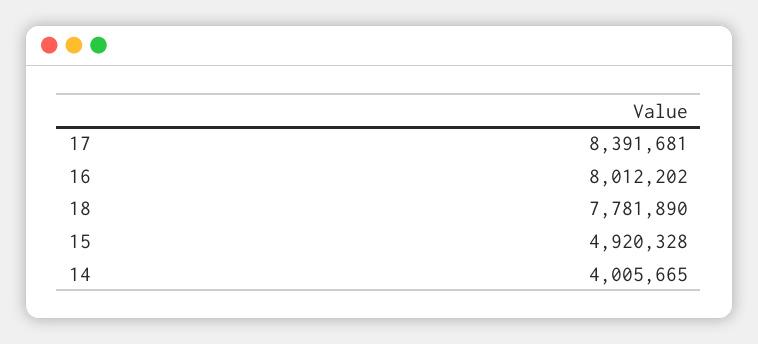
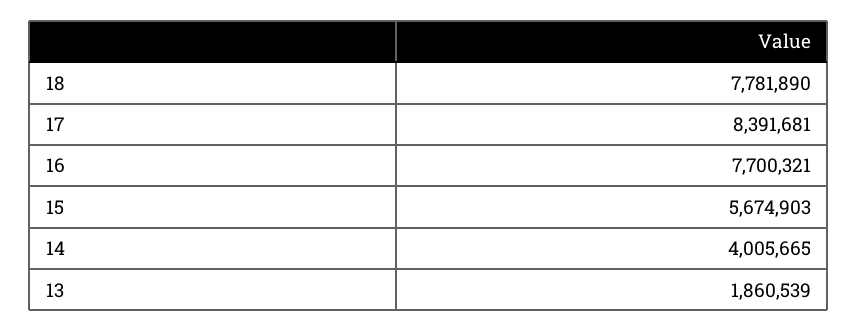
  {
    "17": 8391681,
-   "16": 8012202,
+   "16": 7700321,
    "18": 7781890,
-   "15": 4920328,
+   "15": 5674903,
-   "14": 4005665
+   "14": 4005665,
+   "13": 1860539
  }

